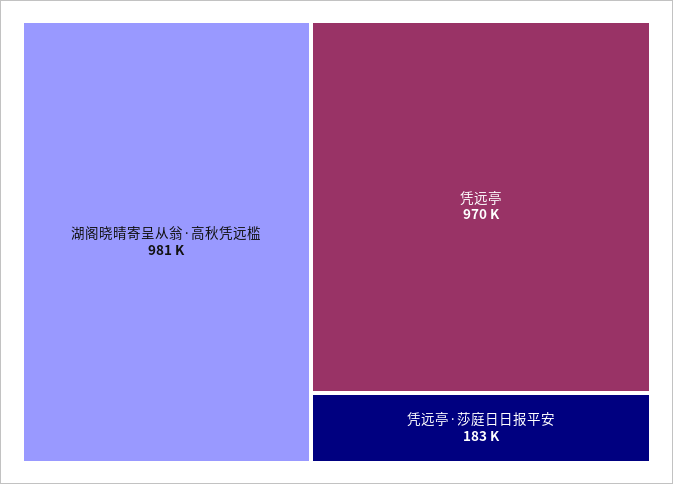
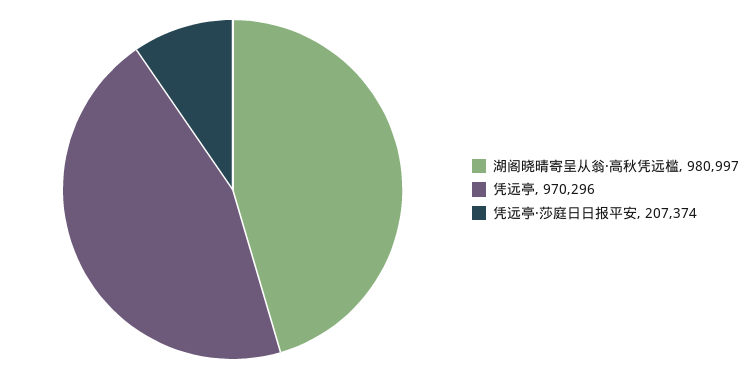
  {
    "湖阁晓晴寄呈从翁·高秋凭远槛": 980997,
    "凭远亭": 970296,
-   "凭远亭·莎庭日日报平安": 183000
+   "凭远亭·莎庭日日报平安": 207374
  }

